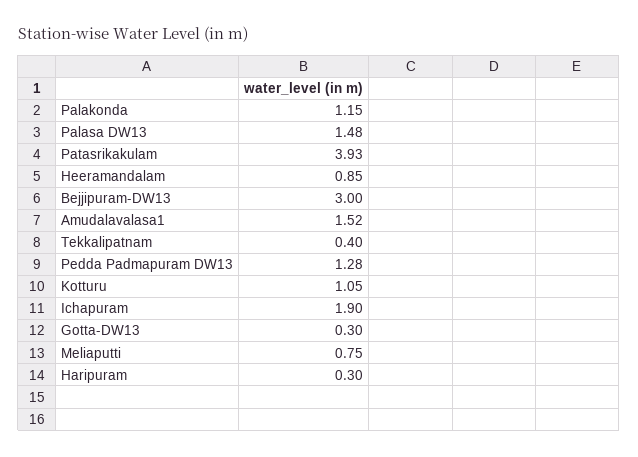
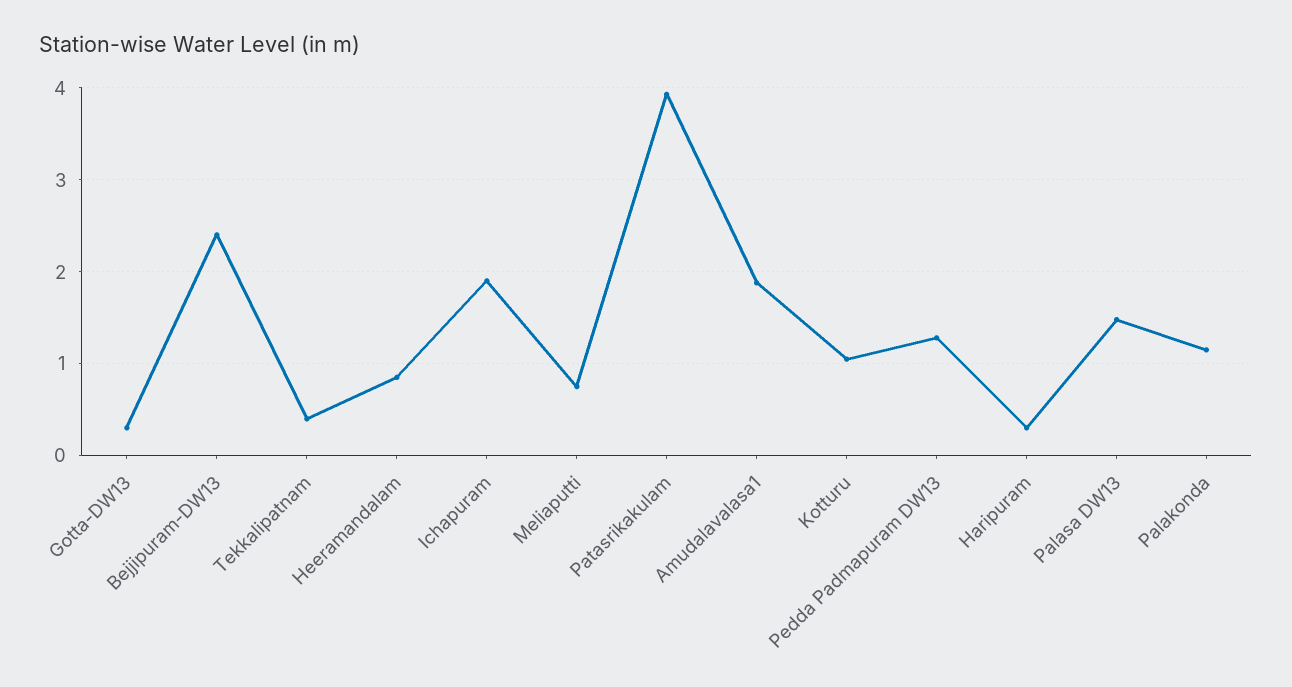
  {
    "Palakonda": 1.15,
    "Palasa DW13": 1.48,
    "Patasrikakulam": 3.93,
    "Heeramandalam": 0.85,
-   "Bejjipuram-DW13": 3,
+   "Bejjipuram-DW13": 2.4,
-   "Amudalavalasa1": 1.52,
+   "Amudalavalasa1": 1.9,
    "Tekkalipatnam": 0.4,
    "Pedda Padmapuram DW13": 1.28,
    "Kotturu": 1.05,
    "Ichapuram": 1.9,
    "Gotta-DW13": 0.3,
    "Meliaputti": 0.75,
    "Haripuram": 0.3
  }

